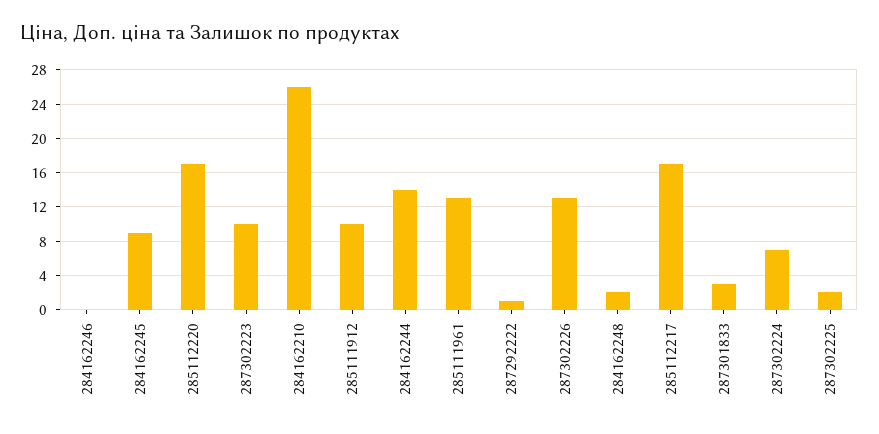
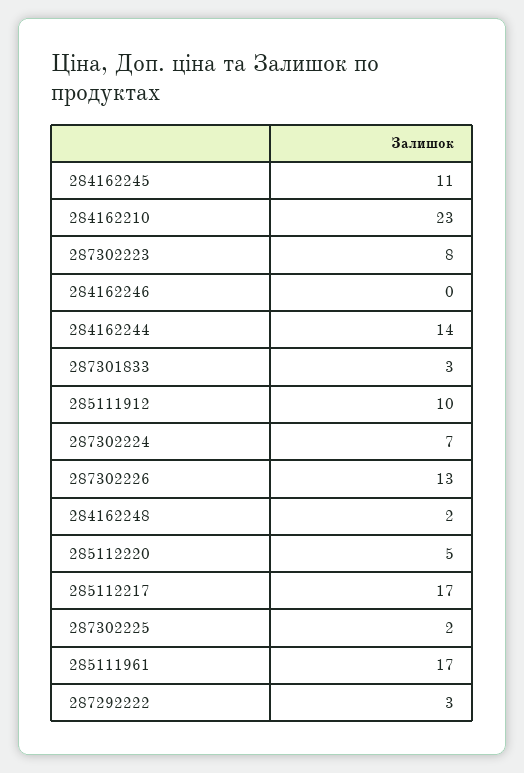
  {
    "284162246": 0,
-   "284162245": 9,
+   "284162245": 11,
-   "285112220": 17,
+   "285112220": 5,
-   "287302223": 10,
+   "287302223": 8,
-   "284162210": 26,
+   "284162210": 23,
    "285111912": 10,
    "284162244": 14,
-   "285111961": 13,
+   "285111961": 17,
-   "287292222": 1,
+   "287292222": 3,
    "287302226": 13,
    "284162248": 2,
    "285112217": 17,
    "287301833": 3,
    "287302224": 7,
    "287302225": 2
  }

